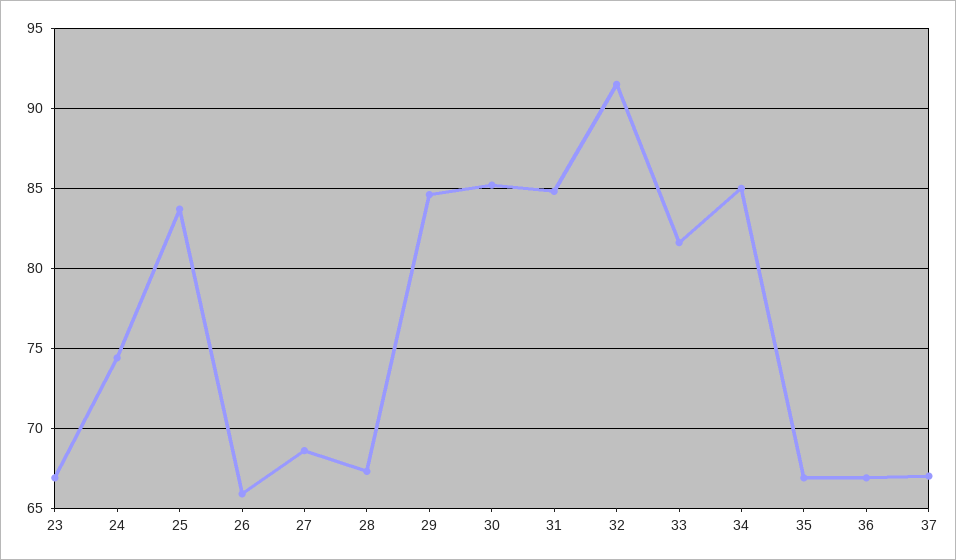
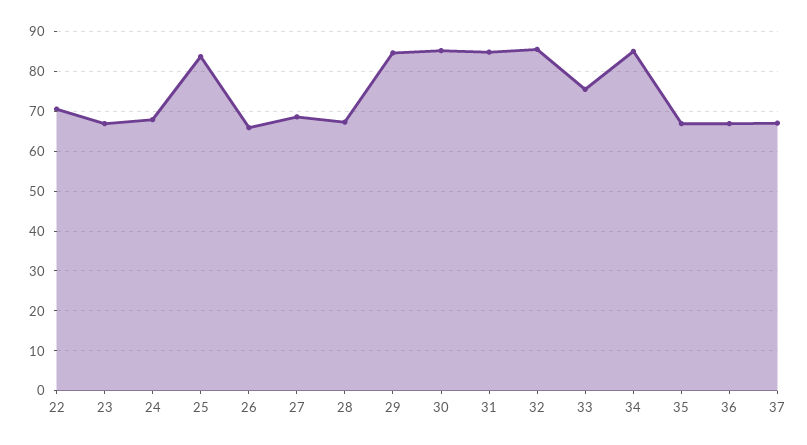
  {
    "23": 67,
-   "24": 74.5,
+   "24": 68,
    "25": 83.5,
    "26": 66,
    "27": 68.5,
    "28": 67.5,
    "29": 84.5,
    "30": 85,
    "31": 85,
-   "32": 91.5,
+   "32": 86,
-   "33": 81.5,
+   "33": 76,
    "34": 85,
    "35": 67,
    "36": 67,
-   "37": 67
+   "37": 67,
+   "22": 70
  }

